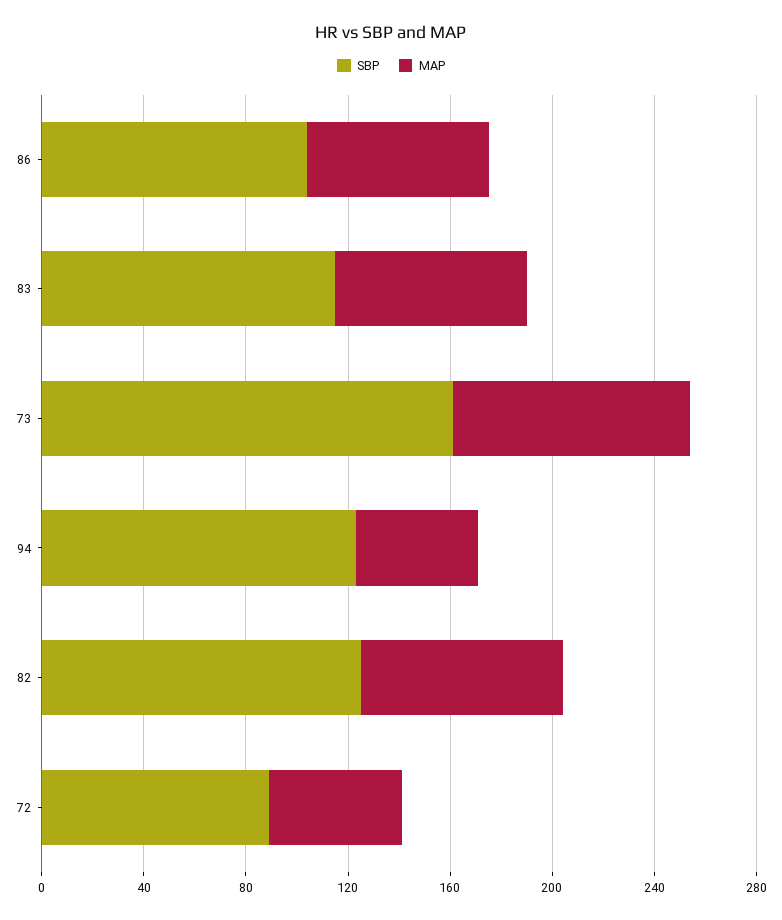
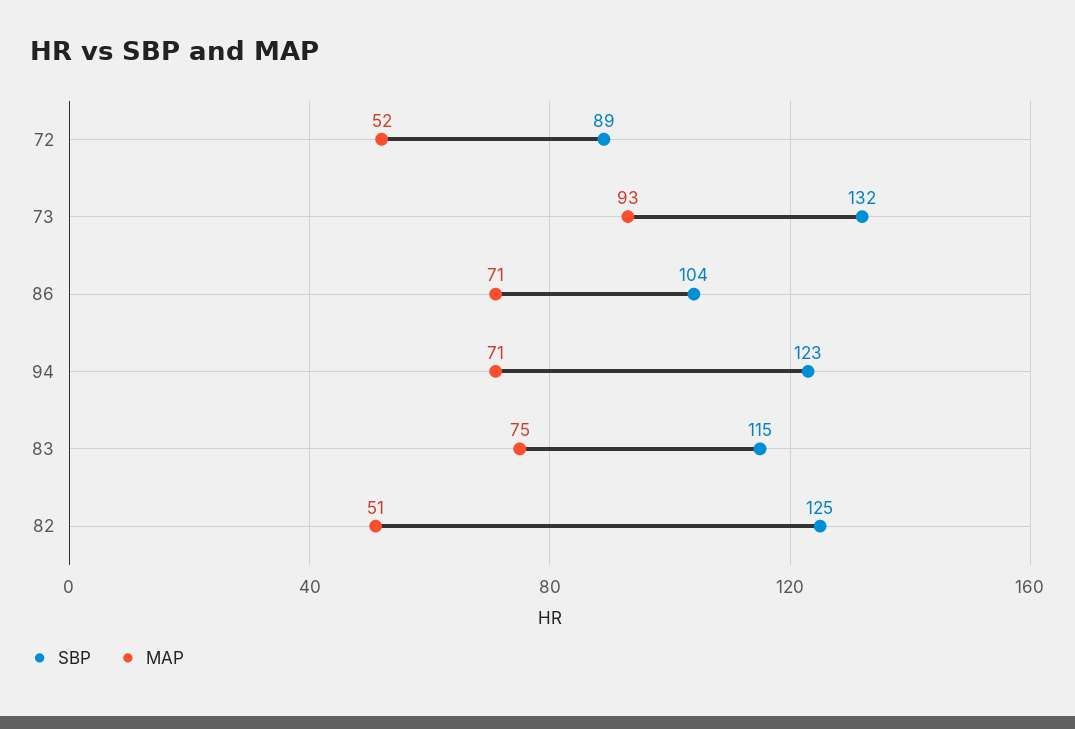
  {
    "SBP": {
      "86": 104,
      "83": 115,
-     "73": 160,
+     "73": 132,
      "94": 123,
      "82": 125,
      "72": 89
    },
    "MAP": {
      "86": 71,
      "83": 75,
      "73": 93,
-     "94": 50,
+     "94": 71,
-     "82": 80,
+     "82": 51,
      "72": 52
    }
  }

